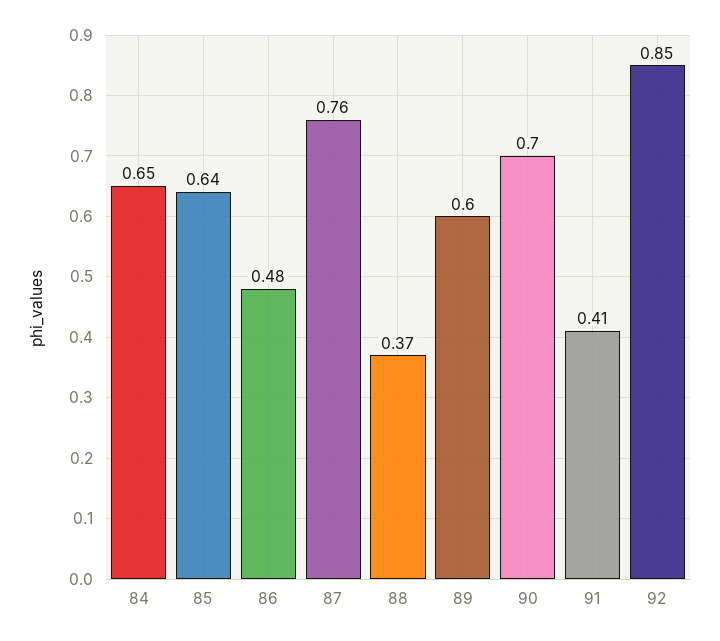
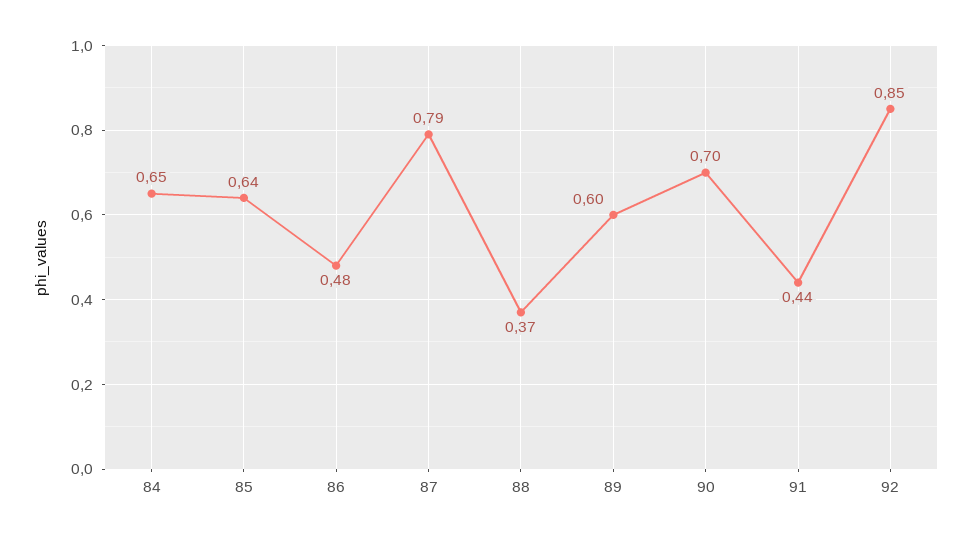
  {
    "84": 0.65,
    "85": 0.64,
    "86": 0.48,
-   "87": 0.76,
+   "87": 0.79,
    "88": 0.37,
    "89": 0.6,
    "90": 0.7,
-   "91": 0.41,
+   "91": 0.44,
    "92": 0.85
  }

